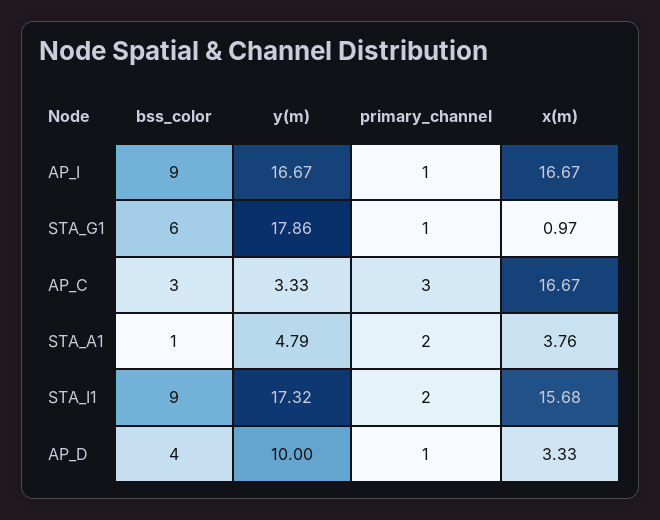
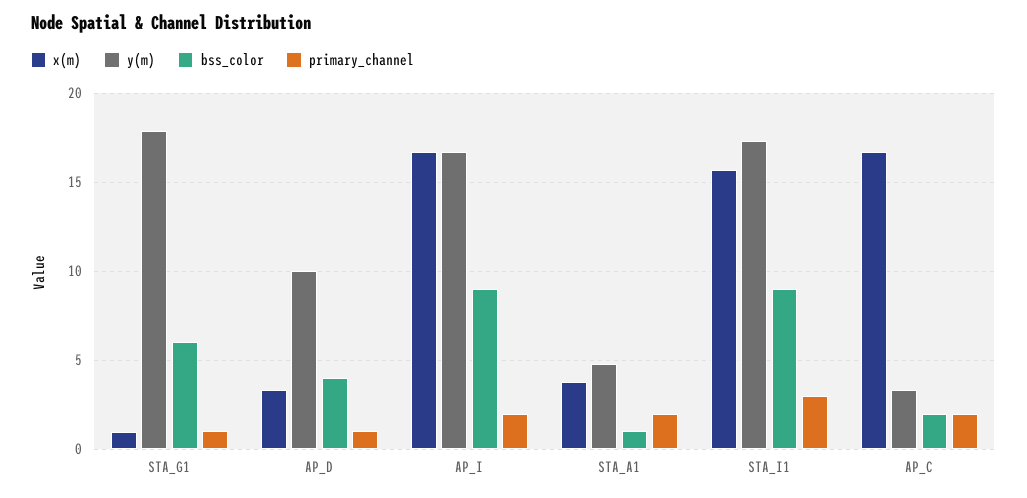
  {
    "bss_color": {
      "AP_I": 9,
      "STA_G1": 6,
-     "AP_C": 3,
+     "AP_C": 2,
      "STA_A1": 1,
      "STA_I1": 9,
      "AP_D": 4
    },
    "y(m)": {
      "AP_I": 16.67,
      "STA_G1": 17.86,
      "AP_C": 3.33,
      "STA_A1": 4.79,
      "STA_I1": 17.32,
      "AP_D": 10
    },
    "primary_channel": {
-     "AP_I": 1,
+     "AP_I": 2,
      "STA_G1": 1,
-     "AP_C": 3,
+     "AP_C": 2,
      "STA_A1": 2,
-     "STA_I1": 2,
+     "STA_I1": 3,
      "AP_D": 1
    },
    "x(m)": {
      "AP_I": 16.67,
      "STA_G1": 0.97,
      "AP_C": 16.67,
      "STA_A1": 3.76,
      "STA_I1": 15.68,
      "AP_D": 3.33
    }
  }

